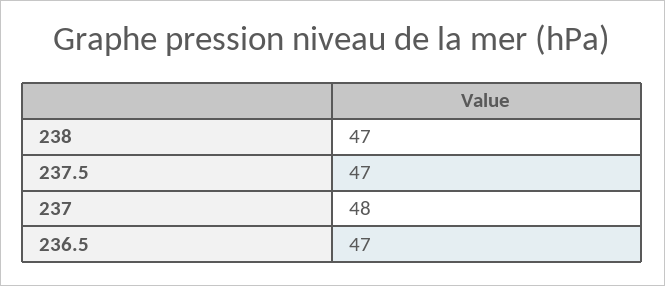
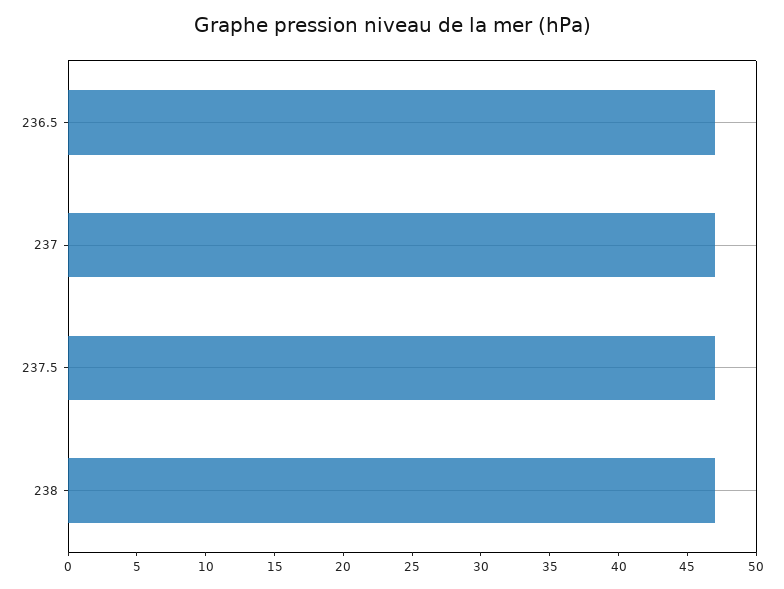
  {
    "238": 47,
    "237.5": 47,
-   "237": 48,
+   "237": 47,
    "236.5": 47
  }

